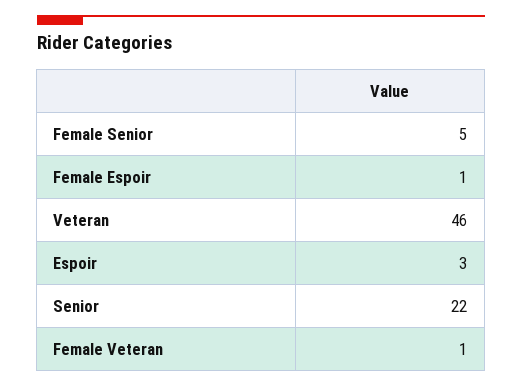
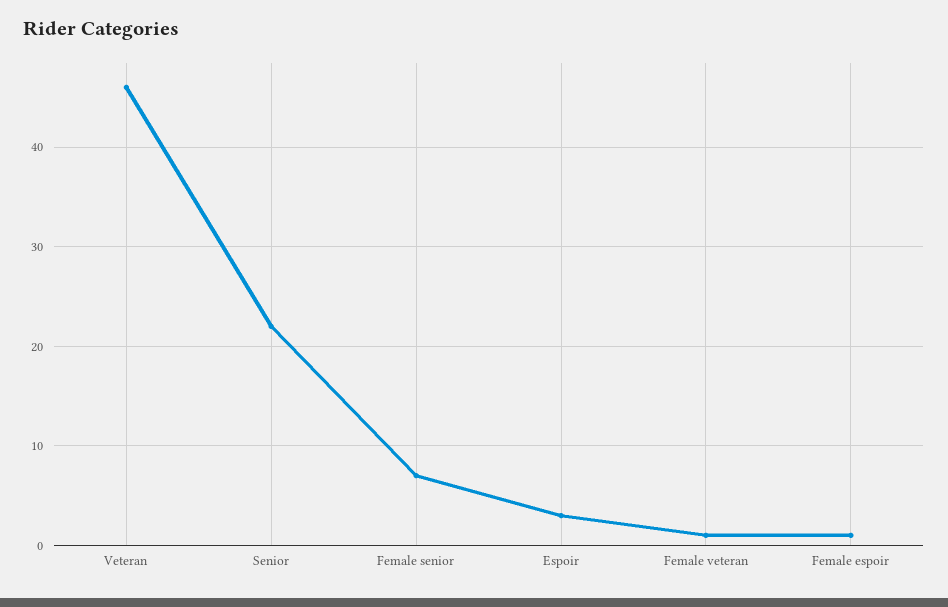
  {
-   "Female Senior": 5,
+   "Female Senior": 7,
    "Female Espoir": 1,
    "Veteran": 46,
    "Espoir": 3,
    "Senior": 22,
    "Female Veteran": 1
  }

